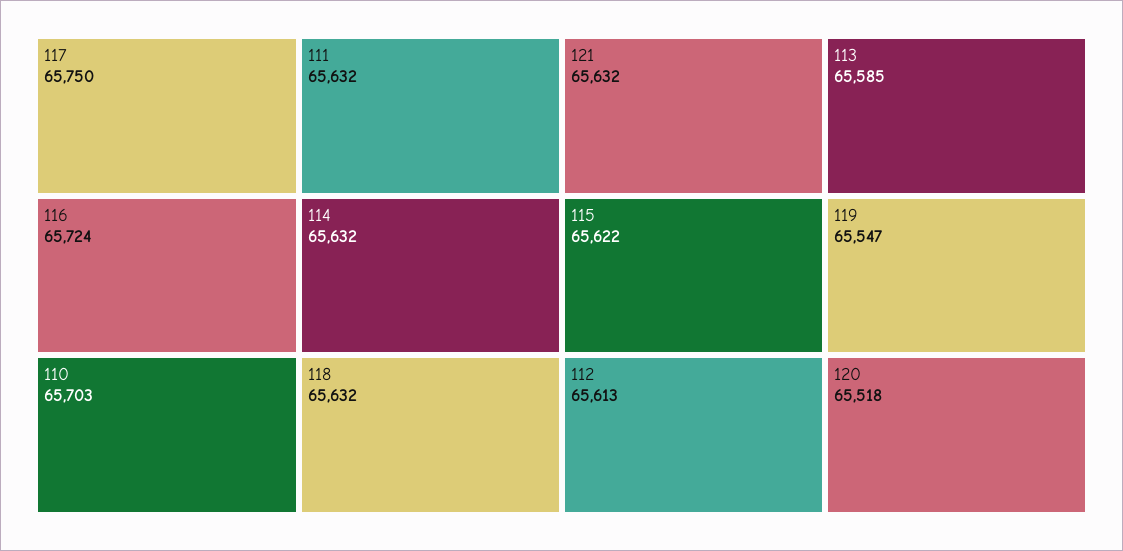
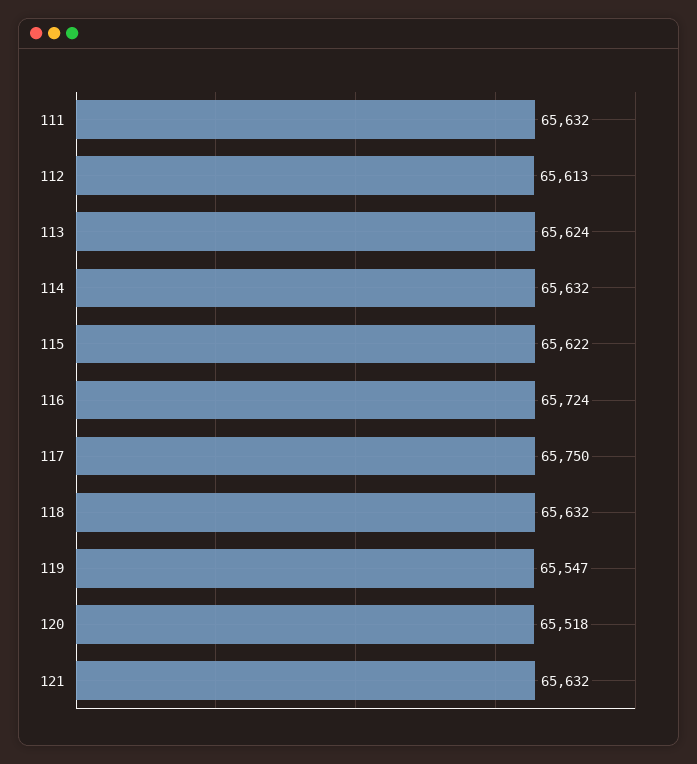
  {
    "117": 65750,
    "116": 65724,
-   "110": 65703,
    "111": 65632,
    "114": 65632,
    "118": 65632,
    "121": 65632,
    "115": 65622,
    "112": 65613,
-   "113": 65585,
+   "113": 65624,
    "119": 65547,
    "120": 65518
  }

